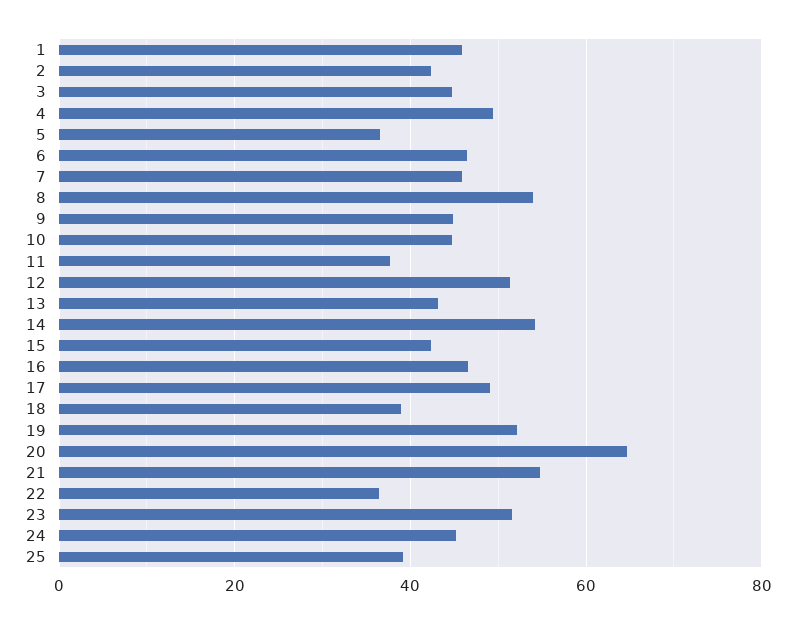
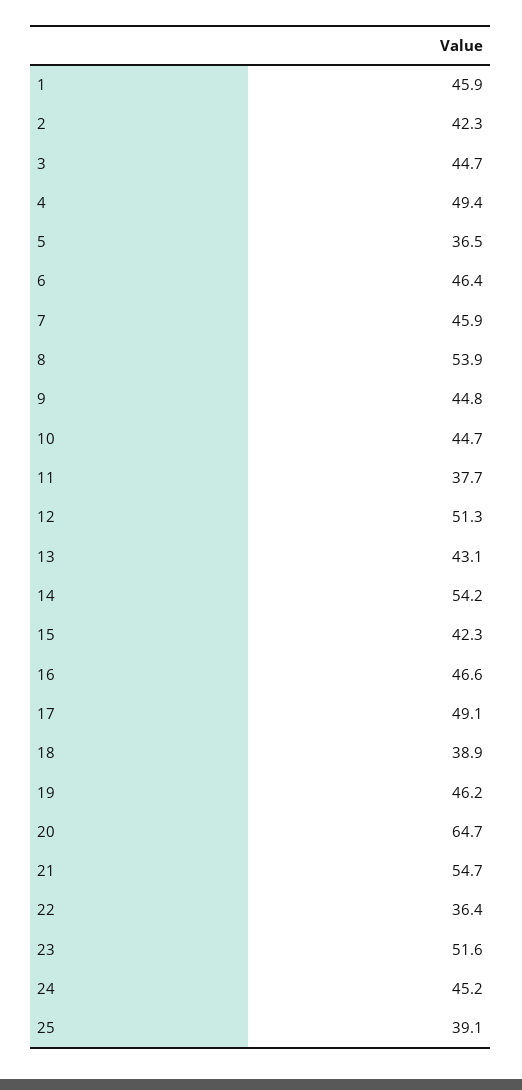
  {
    "1": 45.9,
    "2": 42.3,
    "3": 44.7,
    "4": 49.4,
    "5": 36.5,
    "6": 46.4,
    "7": 45.9,
    "8": 53.9,
    "9": 44.8,
    "10": 44.7,
    "11": 37.7,
    "12": 51.3,
    "13": 43.1,
    "14": 54.2,
    "15": 42.3,
    "16": 46.6,
    "17": 49.1,
    "18": 38.9,
-   "19": 52,
+   "19": 46.2,
    "20": 64.7,
    "21": 54.7,
    "22": 36.4,
    "23": 51.6,
    "24": 45.2,
    "25": 39.1
  }

